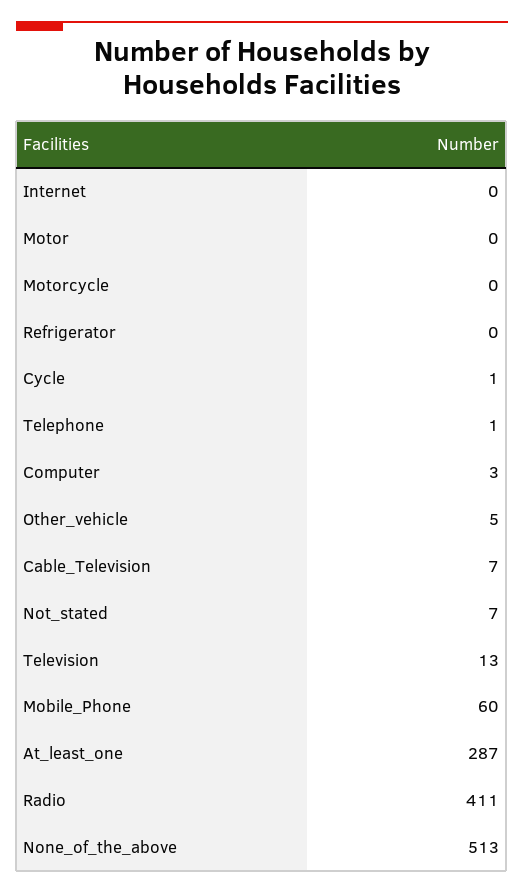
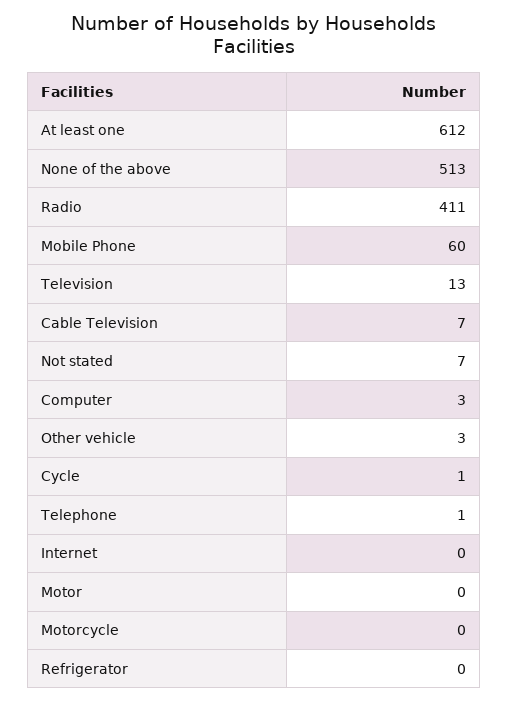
  {
    "Internet": 0,
    "Motor": 0,
    "Motorcycle": 0,
    "Refrigerator": 0,
    "Cycle": 1,
    "Telephone": 1,
    "Computer": 3,
-   "Other_vehicle": 5,
+   "Other_vehicle": 3,
    "Cable_Television": 7,
    "Not_stated": 7,
    "Television": 13,
    "Mobile_Phone": 60,
-   "At_least_one": 287,
+   "At_least_one": 612,
    "Radio": 411,
    "None_of_the_above": 513
  }

